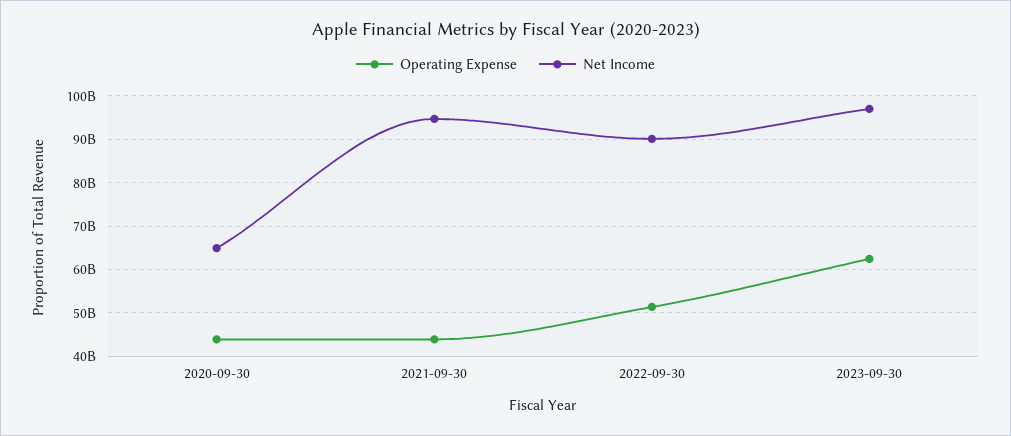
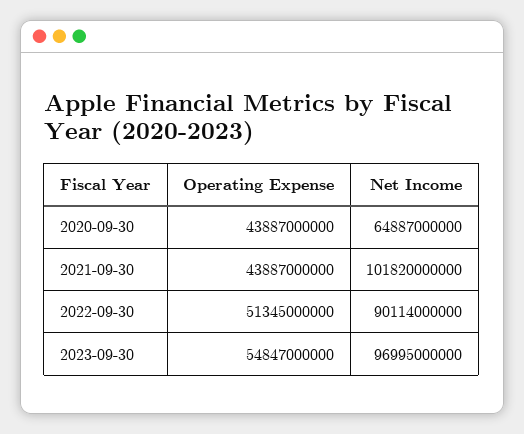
  {
    "Operating Expense": {
      "2020-09-30": 43887000000,
      "2021-09-30": 43887000000,
      "2022-09-30": 51345000000,
-     "2023-09-30": 62000000000
+     "2023-09-30": 54847000000
    },
    "Net Income": {
      "2020-09-30": 64887000000,
-     "2021-09-30": 94000000000,
+     "2021-09-30": 101820000000,
      "2022-09-30": 90114000000,
      "2023-09-30": 96995000000
    }
  }

